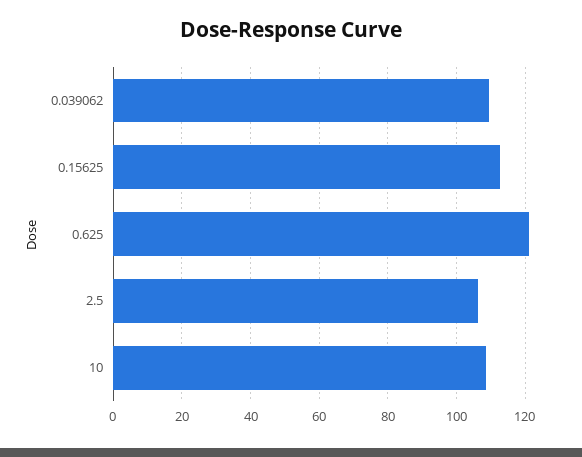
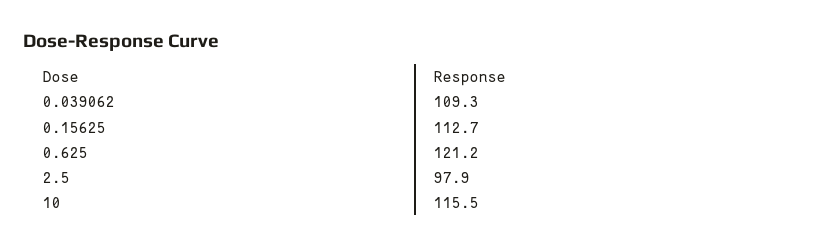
  {
    "0.039062": 109.3,
    "0.15625": 112.7,
    "0.625": 121.2,
-   "2.5": 106,
+   "2.5": 97.9,
-   "10": 108
+   "10": 115.5
  }

